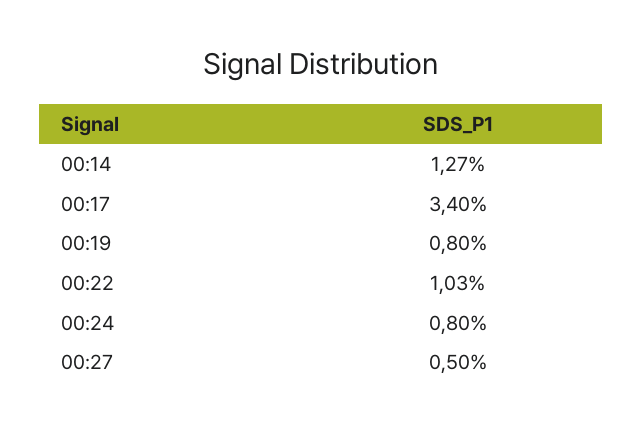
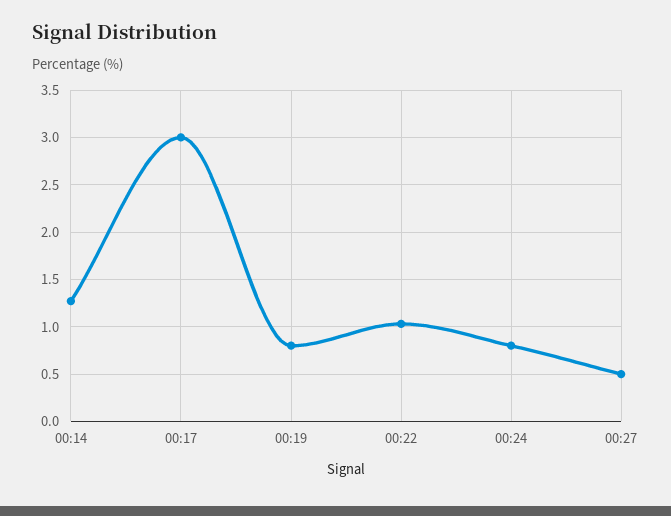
  {
    "00:14": 1.27,
-   "00:17": 3.4,
+   "00:17": 3,
    "00:19": 0.8,
    "00:22": 1.03,
    "00:24": 0.8,
    "00:27": 0.5
  }

